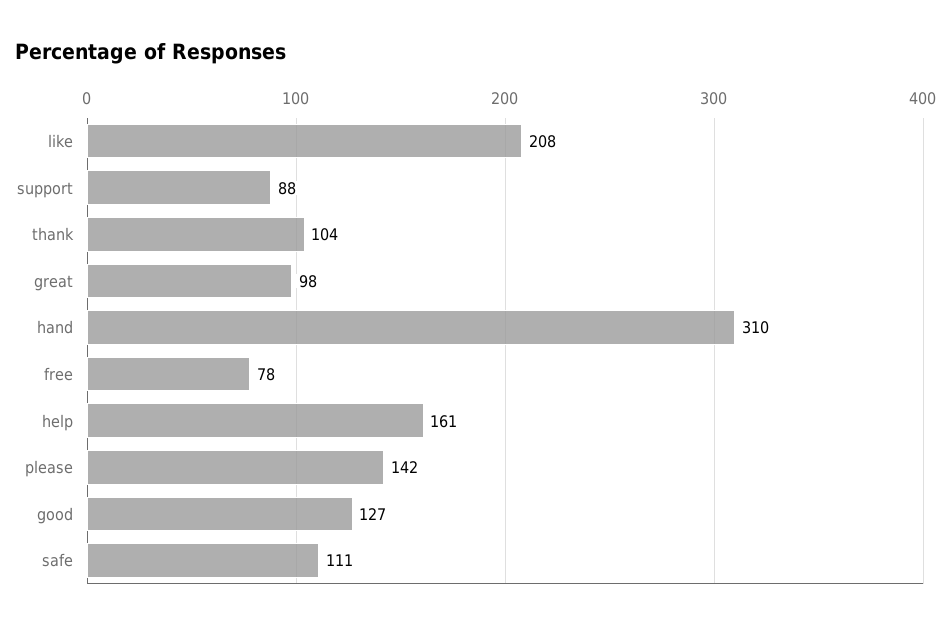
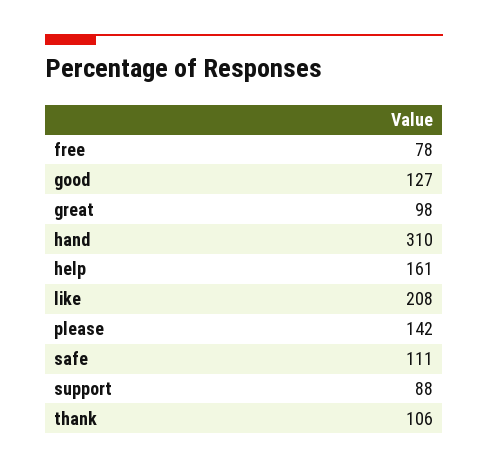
  {
    "like": 208,
    "support": 88,
-   "thank": 104,
+   "thank": 106,
    "great": 98,
    "hand": 310,
    "free": 78,
    "help": 161,
    "please": 142,
    "good": 127,
    "safe": 111
  }

